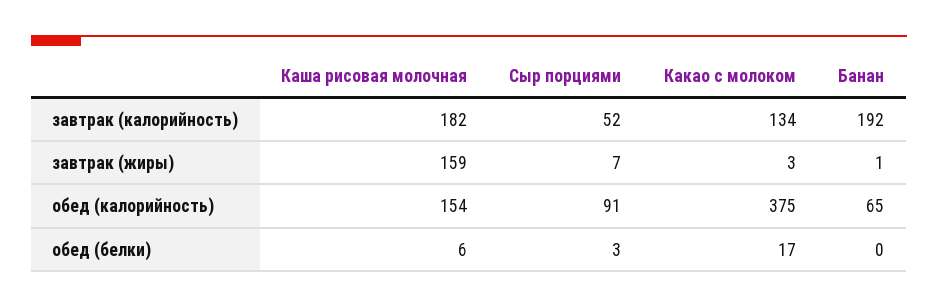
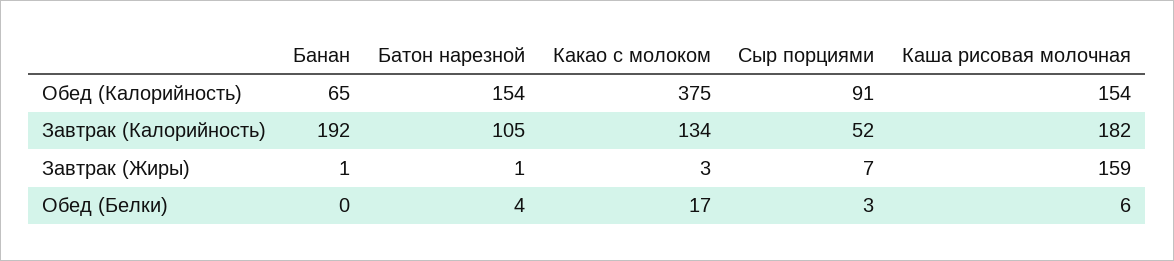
  {
    "Каша рисовая молочная": {
      "завтрак (калорийность)": 182,
      "завтрак (жиры)": 159,
      "обед (калорийность)": 154,
      "обед (белки)": 6
    },
    "Сыр порциями": {
      "завтрак (калорийность)": 52,
      "завтрак (жиры)": 7,
      "обед (калорийность)": 91,
      "обед (белки)": 3
    },
    "Какао с молоком": {
      "завтрак (калорийность)": 134,
      "завтрак (жиры)": 3,
      "обед (калорийность)": 375,
      "обед (белки)": 17
    },
    "Банан": {
      "завтрак (калорийность)": 192,
      "завтрак (жиры)": 1,
      "обед (калорийность)": 65,
      "обед (белки)": 0
-   }
+   },
+   "Батон нарезной": {
+     "обед (калорийность)": 154,
+     "завтрак (калорийность)": 105,
+     "завтрак (жиры)": 1,
+     "обед (белки)": 4
+   }
  }

